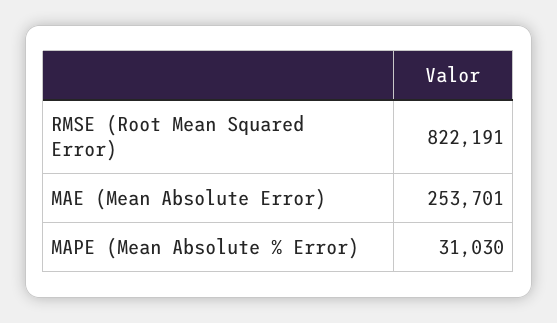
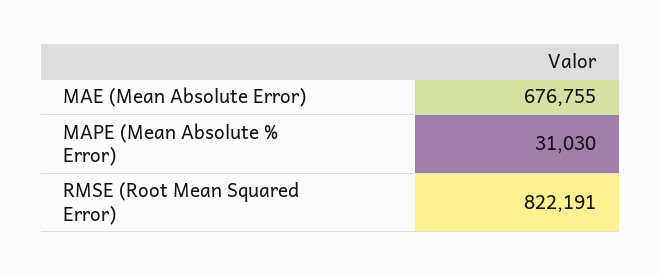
  {
    "RMSE (Root Mean Squared Error)": 822191,
-   "MAE (Mean Absolute Error)": 253701,
+   "MAE (Mean Absolute Error)": 676755,
    "MAPE (Mean Absolute % Error)": 31030
  }

